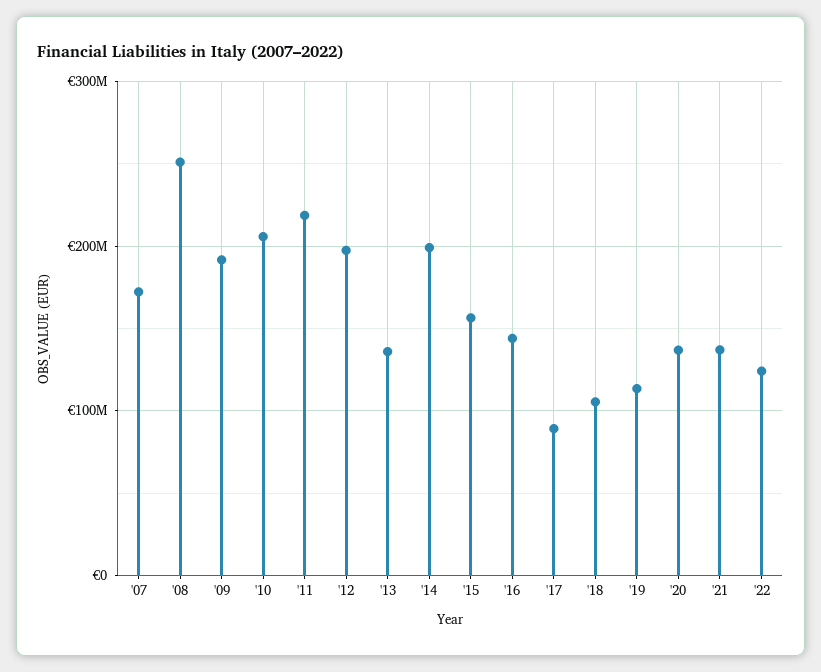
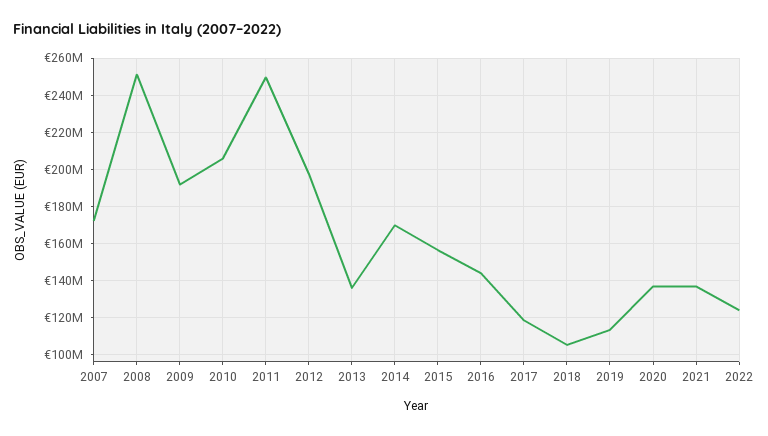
  {
    "'07": 170000000,
    "'08": 250000000,
    "'09": 190000000,
    "'10": 205000000,
-   "'11": 220000000,
+   "'11": 250000000,
    "'12": 195000000,
    "'13": 135000000,
-   "'14": 200000000,
+   "'14": 170000000,
    "'15": 155000000,
    "'16": 145000000,
-   "'17": 90000000,
+   "'17": 120000000,
    "'18": 105000000,
    "'19": 115000000,
    "'20": 135000000,
    "'21": 135000000,
    "'22": 125000000
  }

